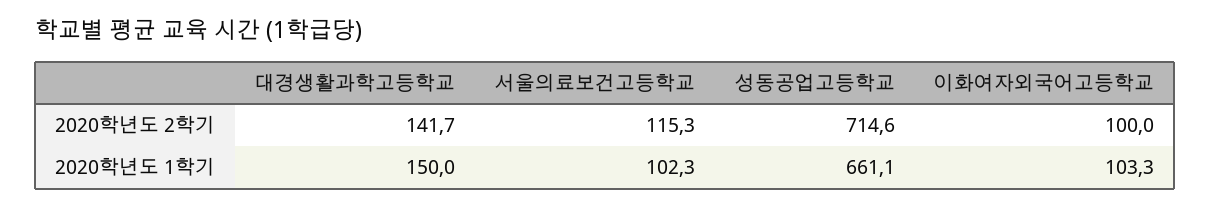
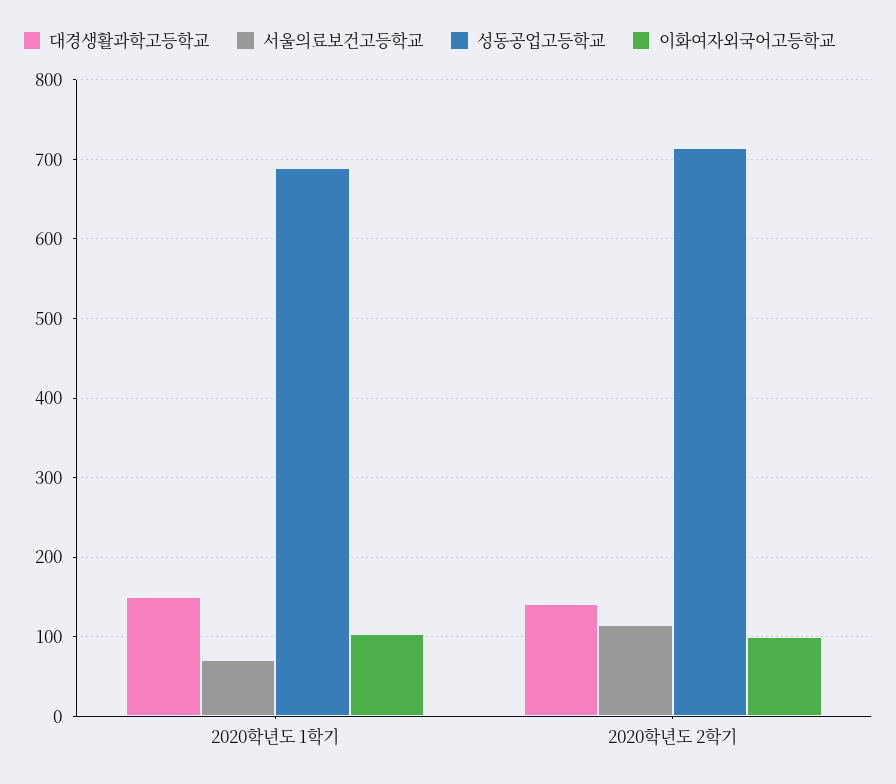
  {
    "대경생활과학고등학교": {
      "2020학년도 2학기": 141.7,
      "2020학년도 1학기": 150
    },
    "서울의료보건고등학교": {
      "2020학년도 2학기": 115.3,
-     "2020학년도 1학기": 102.3
+     "2020학년도 1학기": 70
    },
    "성동공업고등학교": {
      "2020학년도 2학기": 714.6,
-     "2020학년도 1학기": 661.1
+     "2020학년도 1학기": 690
    },
    "이화여자외국어고등학교": {
      "2020학년도 2학기": 100,
      "2020학년도 1학기": 103.3
    }
  }

